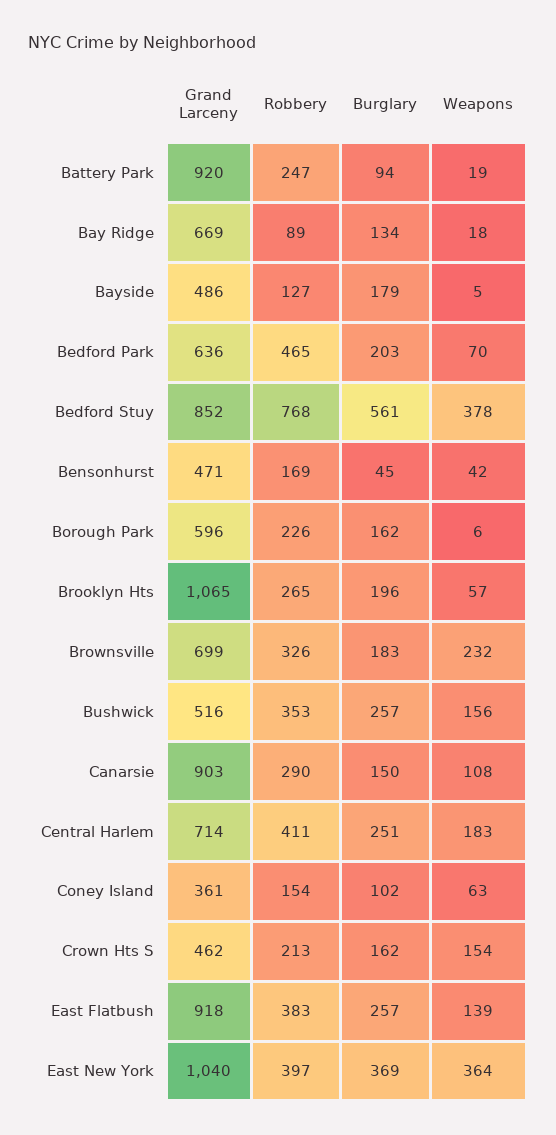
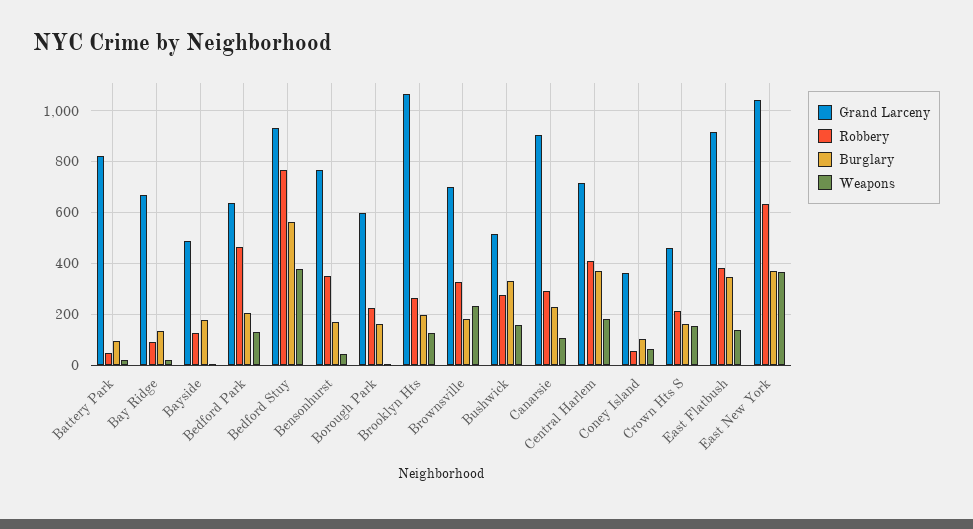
  {
    "Grand Larceny": {
-     "Battery Park": 920,
+     "Battery Park": 825,
      "Bay Ridge": 669,
      "Bayside": 486,
      "Bedford Park": 636,
-     "Bedford Stuy": 852,
+     "Bedford Stuy": 925,
-     "Bensonhurst": 471,
+     "Bensonhurst": 775,
      "Borough Park": 596,
      "Brooklyn Hts": 1065,
      "Brownsville": 699,
      "Bushwick": 516,
      "Canarsie": 903,
      "Central Harlem": 714,
      "Coney Island": 361,
      "Crown Hts S": 462,
      "East Flatbush": 918,
      "East New York": 1040
    },
    "Robbery": {
-     "Battery Park": 247,
+     "Battery Park": 50,
      "Bay Ridge": 89,
      "Bayside": 127,
      "Bedford Park": 465,
      "Bedford Stuy": 768,
-     "Bensonhurst": 169,
+     "Bensonhurst": 350,
      "Borough Park": 226,
      "Brooklyn Hts": 265,
      "Brownsville": 326,
-     "Bushwick": 353,
+     "Bushwick": 275,
      "Canarsie": 290,
      "Central Harlem": 411,
-     "Coney Island": 154,
+     "Coney Island": 50,
      "Crown Hts S": 213,
      "East Flatbush": 383,
-     "East New York": 397
+     "East New York": 625
    },
    "Burglary": {
      "Battery Park": 94,
      "Bay Ridge": 134,
      "Bayside": 179,
      "Bedford Park": 203,
      "Bedford Stuy": 561,
-     "Bensonhurst": 45,
+     "Bensonhurst": 175,
      "Borough Park": 162,
      "Brooklyn Hts": 196,
      "Brownsville": 183,
-     "Bushwick": 257,
+     "Bushwick": 325,
-     "Canarsie": 150,
+     "Canarsie": 225,
-     "Central Harlem": 251,
+     "Central Harlem": 375,
      "Coney Island": 102,
      "Crown Hts S": 162,
-     "East Flatbush": 257,
+     "East Flatbush": 350,
      "East New York": 369
    },
    "Weapons": {
      "Battery Park": 19,
      "Bay Ridge": 18,
      "Bayside": 5,
-     "Bedford Park": 70,
+     "Bedford Park": 125,
      "Bedford Stuy": 378,
      "Bensonhurst": 42,
      "Borough Park": 6,
-     "Brooklyn Hts": 57,
+     "Brooklyn Hts": 125,
      "Brownsville": 232,
      "Bushwick": 156,
      "Canarsie": 108,
      "Central Harlem": 183,
      "Coney Island": 63,
      "Crown Hts S": 154,
      "East Flatbush": 139,
      "East New York": 364
    }
  }

